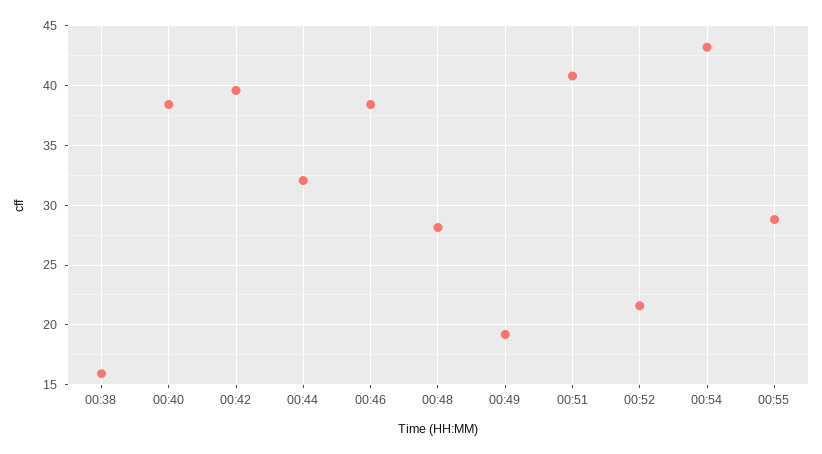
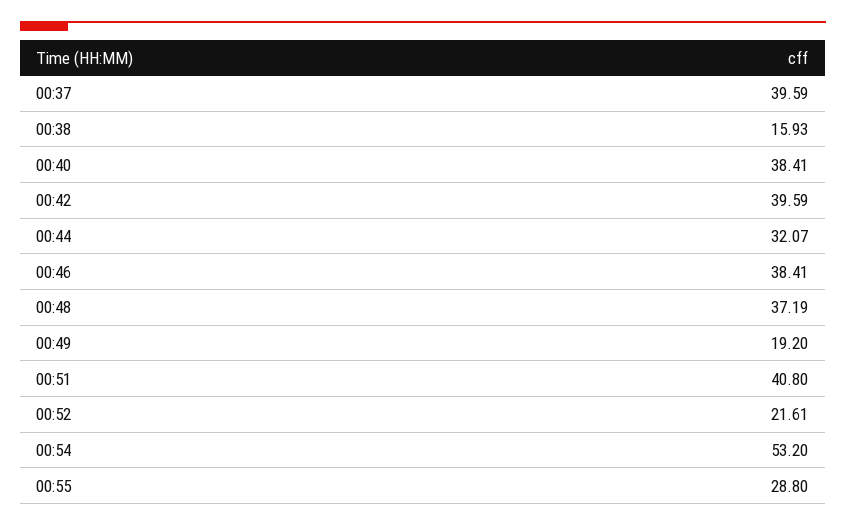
  {
    "00:38": 15.93,
    "00:40": 38.41,
    "00:42": 39.59,
    "00:44": 32.07,
    "00:46": 38.41,
-   "00:48": 28,
+   "00:48": 37.19,
    "00:49": 19.2,
    "00:51": 40.8,
    "00:52": 21.61,
-   "00:54": 43,
+   "00:54": 53.2,
-   "00:55": 28.8
+   "00:55": 28.8,
+   "00:37": 39.59
  }

